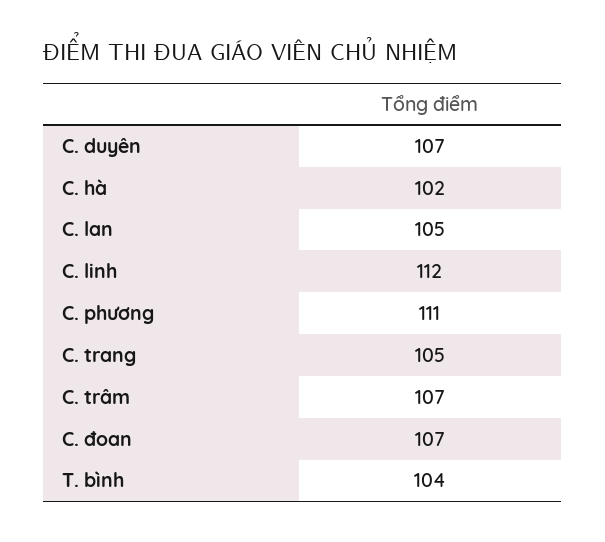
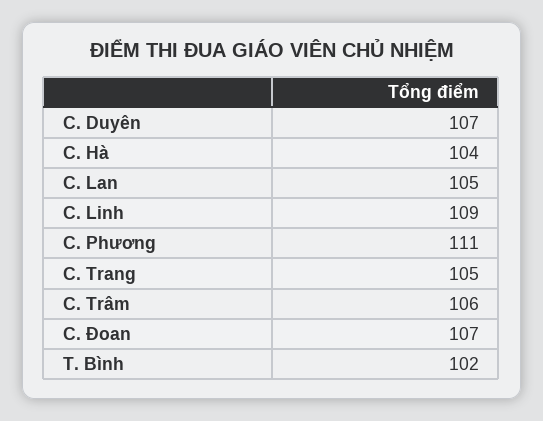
  {
    "C. duyên": 107,
-   "C. hà": 102,
+   "C. hà": 104,
    "C. lan": 105,
-   "C. linh": 112,
+   "C. linh": 109,
    "C. phương": 111,
    "C. trang": 105,
-   "C. trâm": 107,
+   "C. trâm": 106,
    "C. đoan": 107,
-   "T. bình": 104
+   "T. bình": 102
  }

